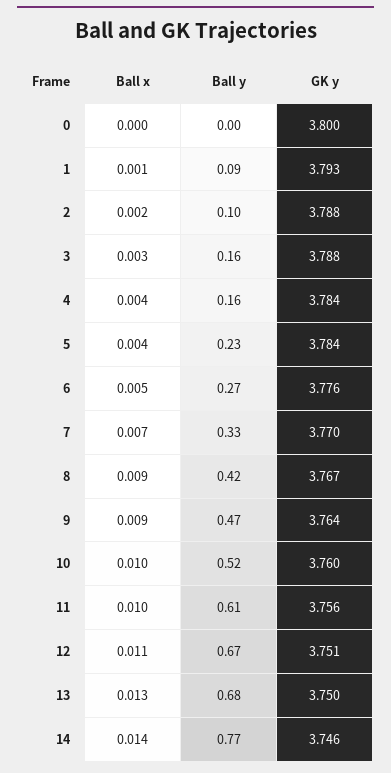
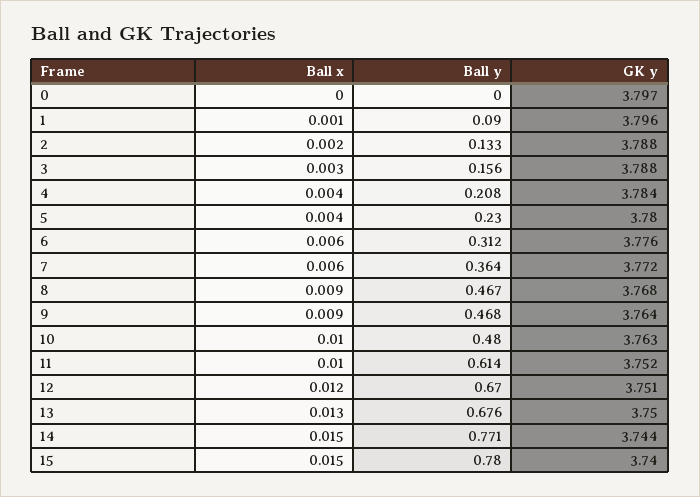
  {
    "Ball x": {
      "0": 0,
      "1": 0.001,
      "2": 0.002,
      "3": 0.003,
      "4": 0.004,
      "5": 0.004,
-     "6": 0.005,
+     "6": 0.006,
-     "7": 0.007,
+     "7": 0.006,
      "8": 0.009,
      "9": 0.009,
      "10": 0.01,
      "11": 0.01,
-     "12": 0.011,
+     "12": 0.012,
      "13": 0.013,
-     "14": 0.014
+     "14": 0.015,
+     "15": 0.015
    },
    "Ball y": {
      "0": 0,
      "1": 0.09,
-     "2": 0.1,
+     "2": 0.133,
      "3": 0.156,
-     "4": 0.16,
+     "4": 0.208,
      "5": 0.23,
-     "6": 0.27,
+     "6": 0.312,
-     "7": 0.33,
+     "7": 0.364,
-     "8": 0.42,
+     "8": 0.467,
      "9": 0.468,
-     "10": 0.52,
+     "10": 0.48,
      "11": 0.614,
      "12": 0.67,
      "13": 0.676,
-     "14": 0.771
+     "14": 0.771,
+     "15": 0.78
    },
    "GK y": {
-     "0": 3.8,
+     "0": 3.797,
-     "1": 3.793,
+     "1": 3.796,
      "2": 3.788,
      "3": 3.788,
      "4": 3.784,
-     "5": 3.784,
+     "5": 3.78,
      "6": 3.776,
-     "7": 3.77,
+     "7": 3.772,
-     "8": 3.767,
+     "8": 3.768,
      "9": 3.764,
-     "10": 3.76,
+     "10": 3.763,
-     "11": 3.756,
+     "11": 3.752,
      "12": 3.751,
      "13": 3.75,
-     "14": 3.746
+     "14": 3.744,
+     "15": 3.74
    }
  }

